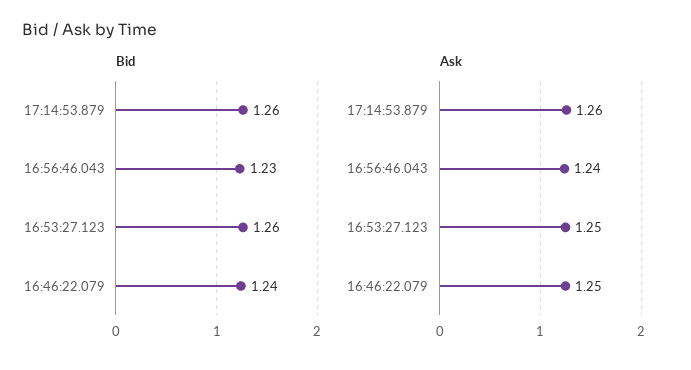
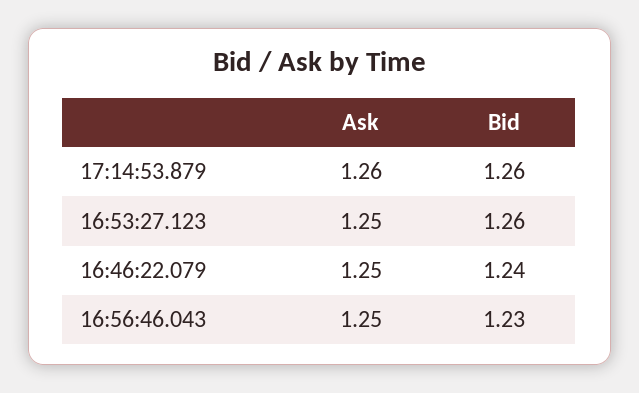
  {
    "Bid": {
      "17:14:53.879": 1.26,
      "16:56:46.043": 1.23,
      "16:53:27.123": 1.26,
      "16:46:22.079": 1.24
    },
    "Ask": {
      "17:14:53.879": 1.26,
-     "16:56:46.043": 1.24,
+     "16:56:46.043": 1.25,
      "16:53:27.123": 1.25,
      "16:46:22.079": 1.25
    }
  }

